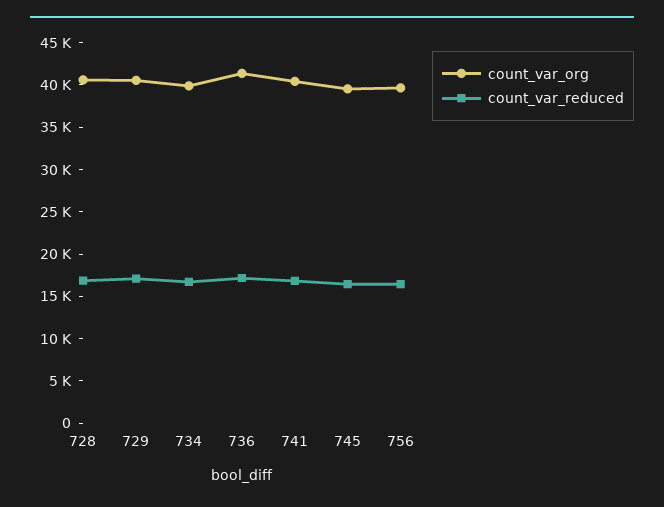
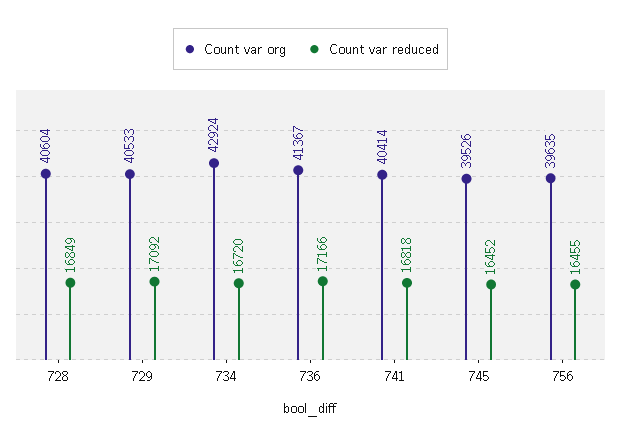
  {
    "count_var_org": {
      "728": 40604,
      "729": 40533,
-     "734": 40000,
+     "734": 42924,
      "736": 41367,
      "741": 40414,
      "745": 39526,
      "756": 39635
    },
    "count_var_reduced": {
      "728": 16849,
      "729": 17092,
      "734": 16720,
      "736": 17166,
      "741": 16818,
      "745": 16452,
      "756": 16455
    }
  }

